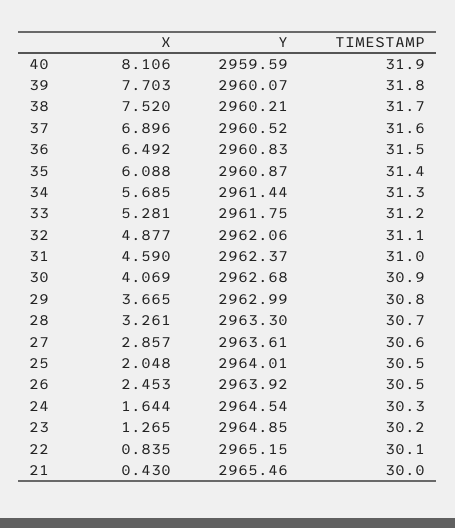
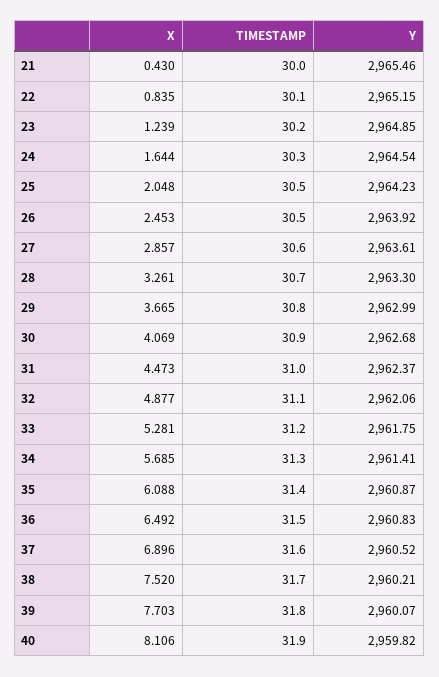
  {
    "X": {
      "40": 8.106,
      "39": 7.703,
      "38": 7.52,
      "37": 6.896,
      "36": 6.492,
      "35": 6.088,
      "34": 5.685,
      "33": 5.281,
      "32": 4.877,
-     "31": 4.59,
+     "31": 4.473,
      "30": 4.069,
      "29": 3.665,
      "28": 3.261,
      "27": 2.857,
      "25": 2.048,
      "26": 2.453,
      "24": 1.644,
-     "23": 1.265,
+     "23": 1.239,
      "22": 0.835,
      "21": 0.43
    },
    "Y": {
-     "40": 2959.59,
+     "40": 2959.82,
      "39": 2960.07,
      "38": 2960.21,
      "37": 2960.52,
      "36": 2960.83,
      "35": 2960.87,
-     "34": 2961.44,
+     "34": 2961.41,
      "33": 2961.75,
      "32": 2962.06,
      "31": 2962.37,
      "30": 2962.68,
      "29": 2962.99,
      "28": 2963.3,
      "27": 2963.61,
-     "25": 2964.01,
+     "25": 2964.23,
      "26": 2963.92,
      "24": 2964.54,
      "23": 2964.85,
      "22": 2965.15,
      "21": 2965.46
    },
    "TIMESTAMP": {
      "40": 31.9,
      "39": 31.8,
      "38": 31.7,
      "37": 31.6,
      "36": 31.5,
      "35": 31.4,
      "34": 31.3,
      "33": 31.2,
      "32": 31.1,
      "31": 31,
      "30": 30.9,
      "29": 30.8,
      "28": 30.7,
      "27": 30.6,
      "25": 30.5,
      "26": 30.5,
      "24": 30.3,
      "23": 30.2,
      "22": 30.1,
      "21": 30
    }
  }

